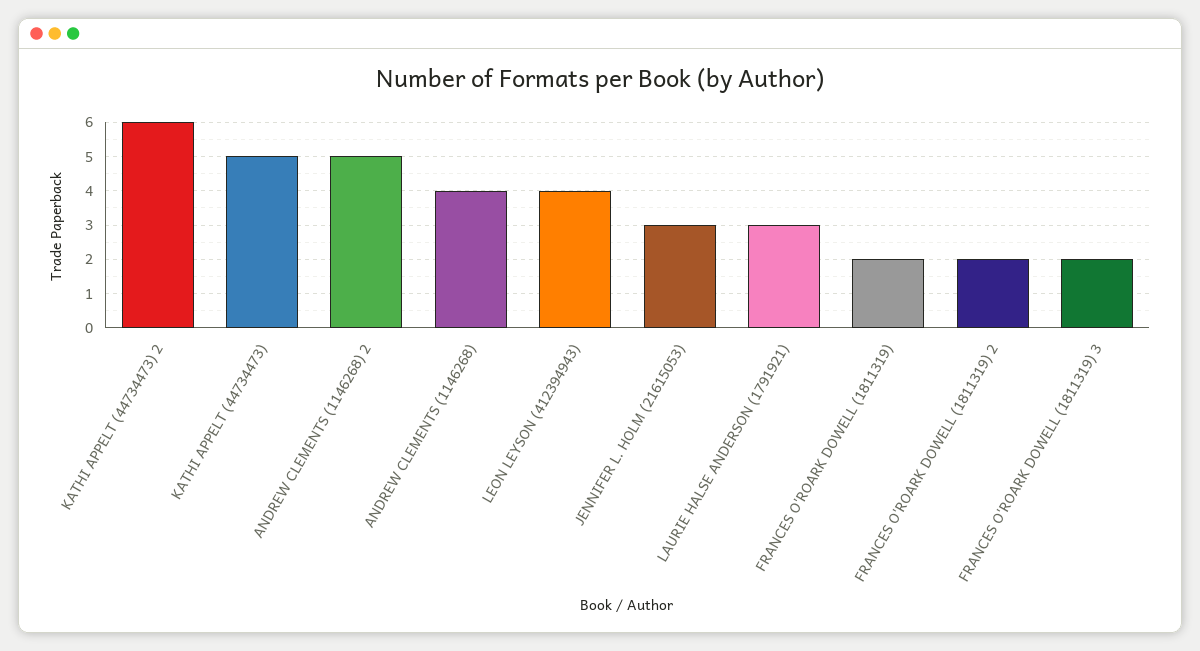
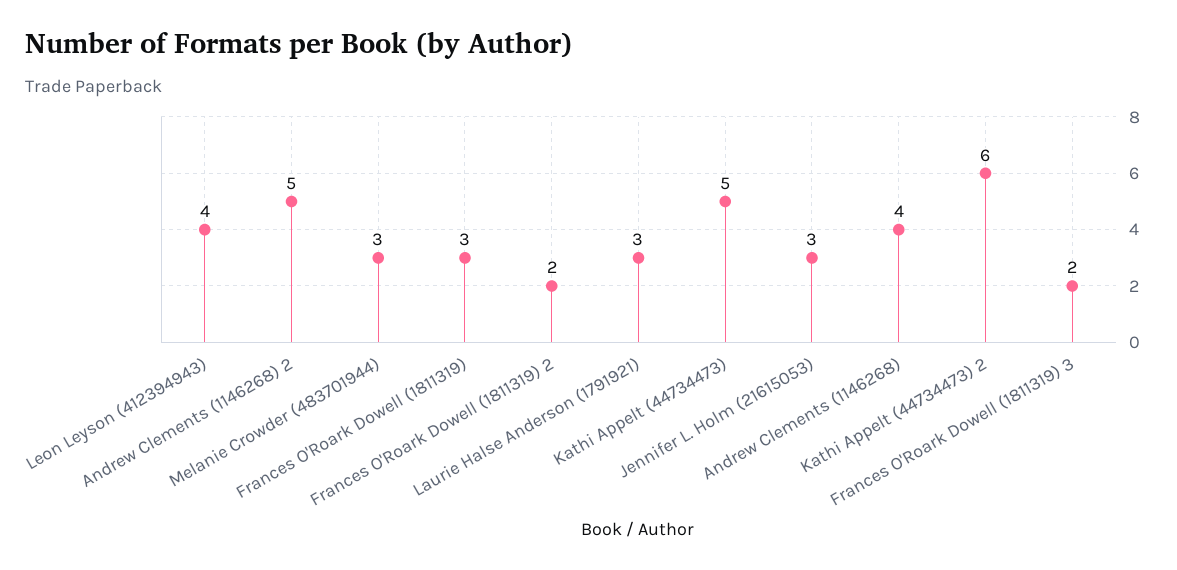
  {
    "KATHI APPELT (44734473) 2": 6,
    "KATHI APPELT (44734473)": 5,
    "ANDREW CLEMENTS (1146268) 2": 5,
    "ANDREW CLEMENTS (1146268)": 4,
    "LEON LEYSON (412394943)": 4,
    "JENNIFER L. HOLM (21615053)": 3,
    "LAURIE HALSE ANDERSON (1791921)": 3,
-   "FRANCES O'ROARK DOWELL (1811319)": 2,
+   "FRANCES O'ROARK DOWELL (1811319)": 3,
    "FRANCES O'ROARK DOWELL (1811319) 2": 2,
-   "FRANCES O'ROARK DOWELL (1811319) 3": 2
+   "FRANCES O'ROARK DOWELL (1811319) 3": 2,
+   "Melanie Crowder (483701944)": 3
  }

